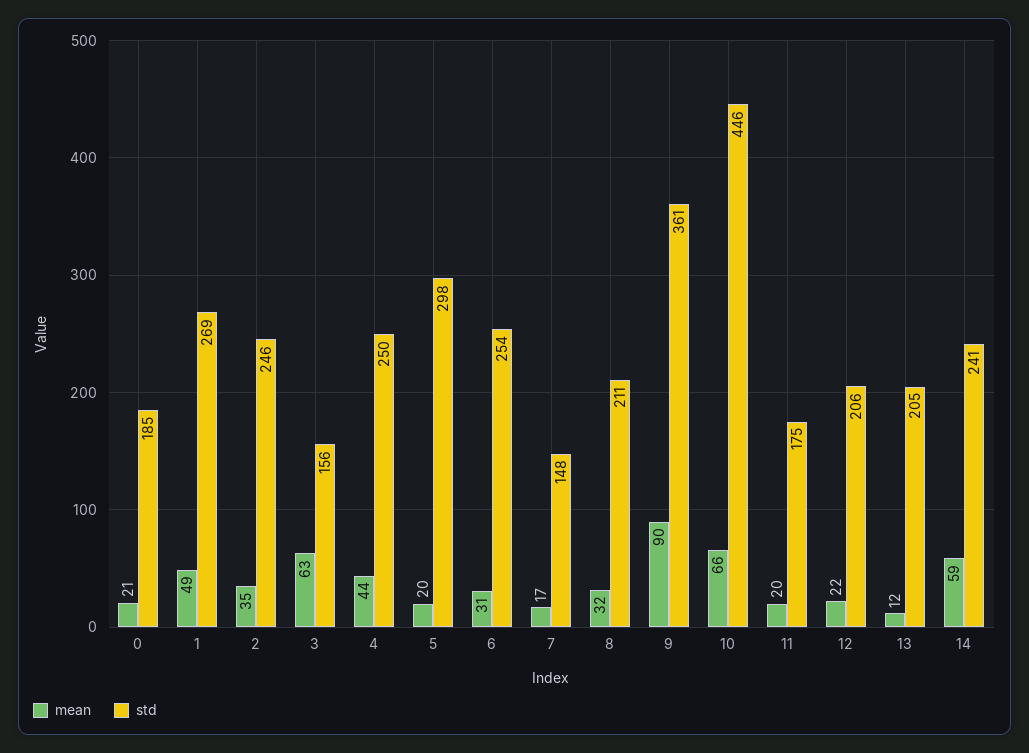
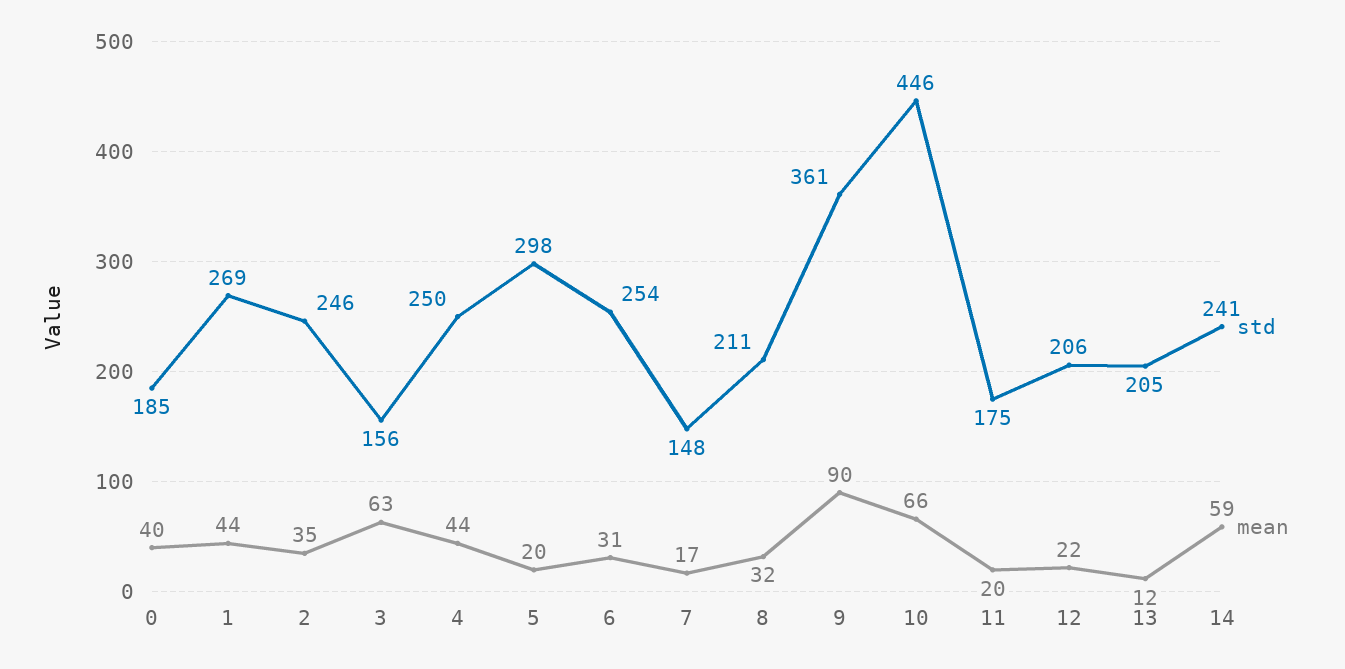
  {
    "mean": {
-     "0": 21,
+     "0": 40,
-     "1": 49,
+     "1": 44,
      "2": 35,
      "3": 63,
      "4": 44,
      "5": 20,
      "6": 31,
      "7": 17,
      "8": 32,
      "9": 90,
      "10": 66,
      "11": 20,
      "12": 22,
      "13": 12,
      "14": 59
    },
    "std": {
      "0": 185,
      "1": 269,
      "2": 246,
      "3": 156,
      "4": 250,
      "5": 298,
      "6": 254,
      "7": 148,
      "8": 211,
      "9": 361,
      "10": 446,
      "11": 175,
      "12": 206,
      "13": 205,
      "14": 241
    }
  }

